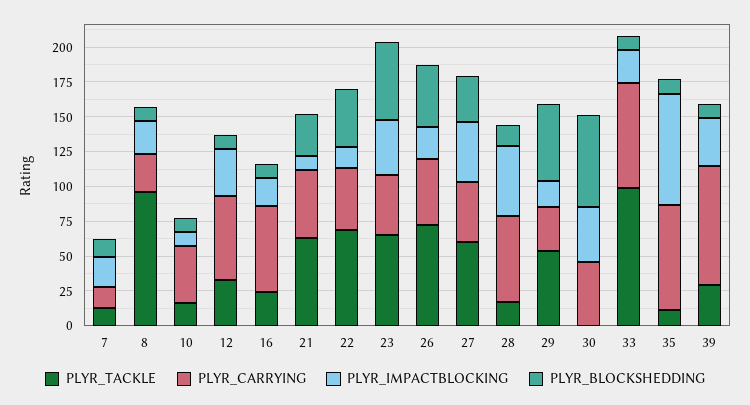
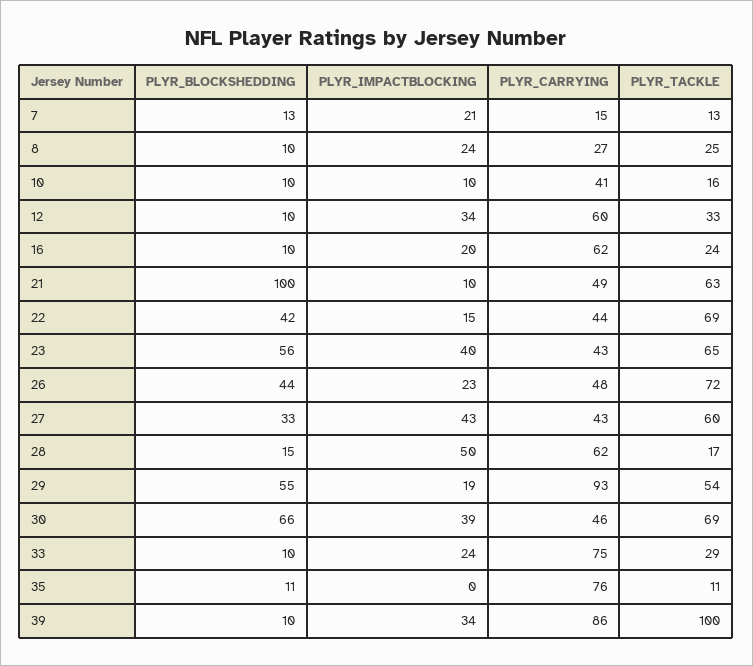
  {
    "PLYR_TACKLE": {
      "7": 13,
-     "8": 100,
+     "8": 25,
      "10": 16,
      "12": 33,
      "16": 24,
      "21": 63,
      "22": 69,
      "23": 65,
      "26": 72,
      "27": 60,
      "28": 17,
      "29": 54,
-     "30": 0,
+     "30": 69,
-     "33": 100,
+     "33": 29,
      "35": 11,
-     "39": 25
+     "39": 100
    },
    "PLYR_CARRYING": {
      "7": 15,
      "8": 27,
      "10": 41,
      "12": 60,
      "16": 62,
      "21": 49,
      "22": 44,
      "23": 43,
      "26": 48,
      "27": 43,
      "28": 62,
-     "29": 25,
+     "29": 93,
      "30": 46,
      "33": 75,
      "35": 76,
      "39": 86
    },
    "PLYR_IMPACTBLOCKING": {
      "7": 21,
      "8": 24,
      "10": 10,
      "12": 34,
      "16": 20,
      "21": 10,
      "22": 15,
      "23": 40,
      "26": 23,
      "27": 43,
      "28": 50,
      "29": 19,
      "30": 39,
      "33": 24,
-     "35": 75,
+     "35": 0,
      "39": 34
    },
    "PLYR_BLOCKSHEDDING": {
      "7": 13,
      "8": 10,
      "10": 10,
      "12": 10,
      "16": 10,
-     "21": 25,
+     "21": 100,
      "22": 42,
      "23": 56,
      "26": 44,
      "27": 33,
      "28": 15,
      "29": 55,
      "30": 66,
      "33": 10,
      "35": 11,
      "39": 10
    }
  }

